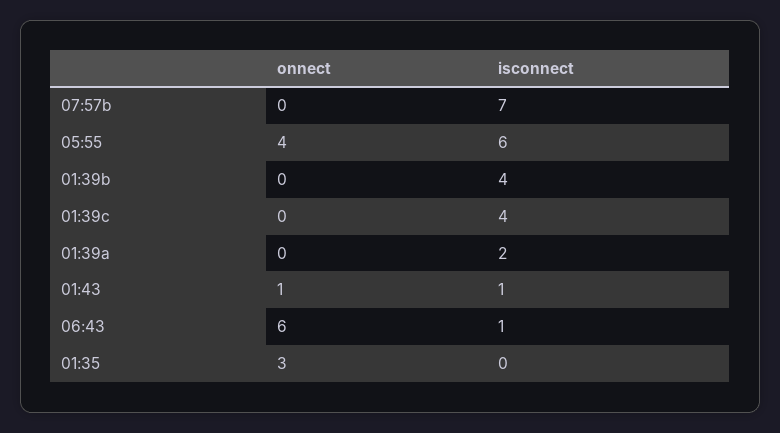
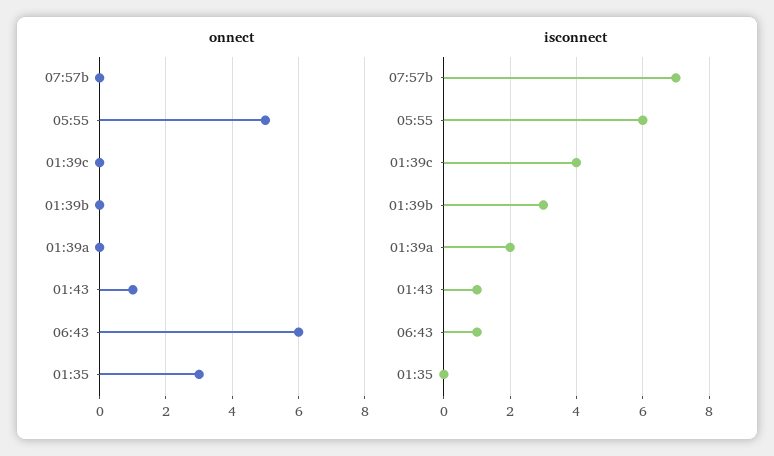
  {
    "onnect": {
      "07:57b": 0,
-     "05:55": 4,
+     "05:55": 5,
      "01:39b": 0,
      "01:39c": 0,
      "01:39a": 0,
      "01:43": 1,
      "06:43": 6,
      "01:35": 3
    },
    "isconnect": {
      "07:57b": 7,
      "05:55": 6,
-     "01:39b": 4,
+     "01:39b": 3,
      "01:39c": 4,
      "01:39a": 2,
      "01:43": 1,
      "06:43": 1,
      "01:35": 0
    }
  }

